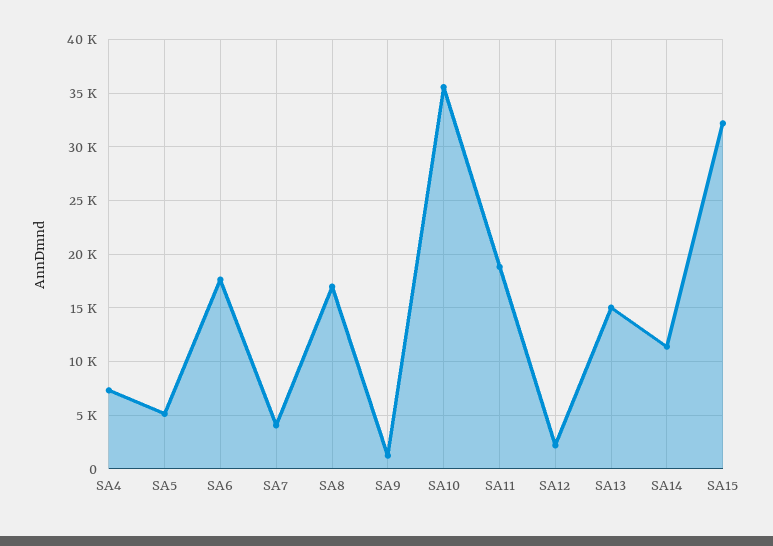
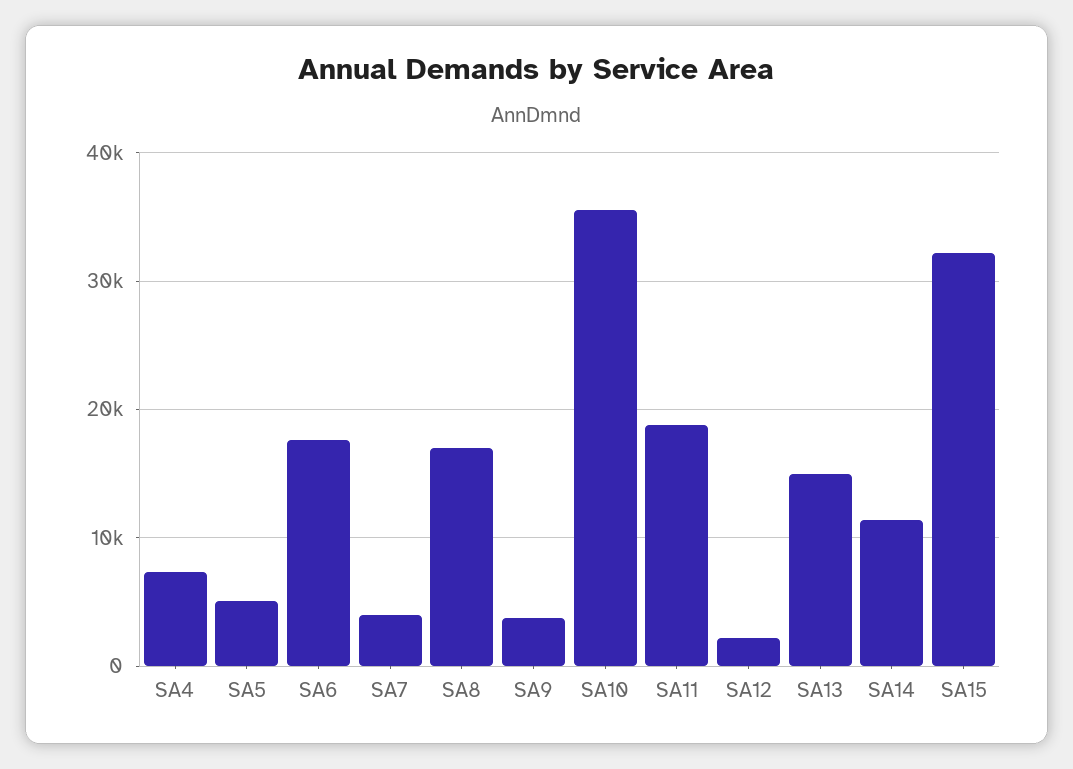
  {
    "SA4": 7000,
    "SA5": 5000,
    "SA6": 18000,
    "SA7": 4000,
    "SA8": 17000,
-   "SA9": 1000,
+   "SA9": 4000,
    "SA10": 36000,
    "SA11": 19000,
    "SA12": 2000,
    "SA13": 15000,
    "SA14": 11000,
    "SA15": 32000
  }

